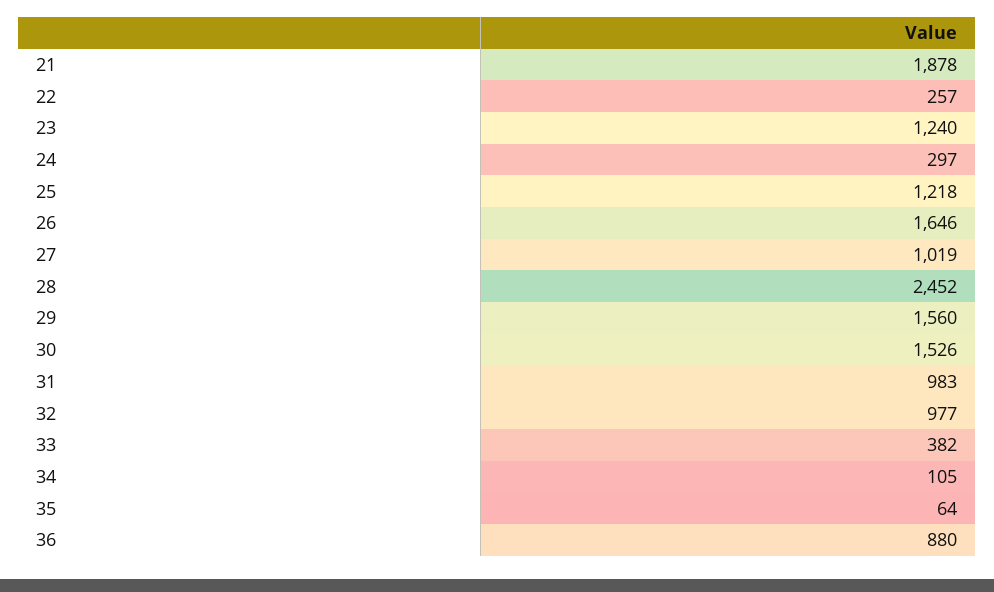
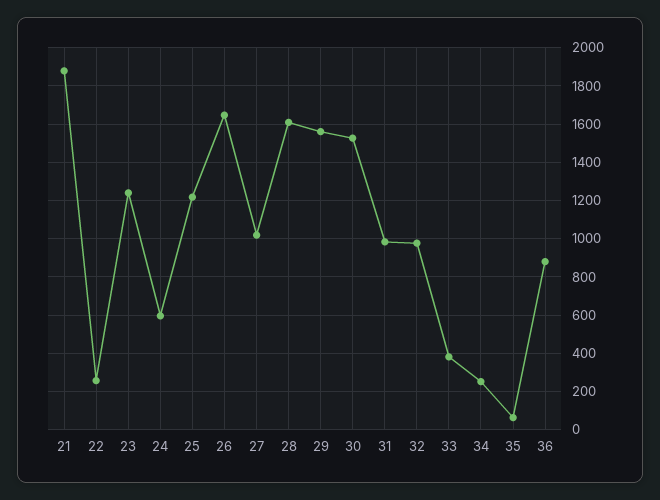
  {
    "21": 1878,
    "22": 257,
    "23": 1240,
-   "24": 297,
+   "24": 600,
    "25": 1218,
    "26": 1646,
    "27": 1019,
-   "28": 2452,
+   "28": 1600,
    "29": 1560,
    "30": 1526,
    "31": 983,
    "32": 977,
    "33": 382,
-   "34": 105,
+   "34": 250,
    "35": 64,
    "36": 880
  }

